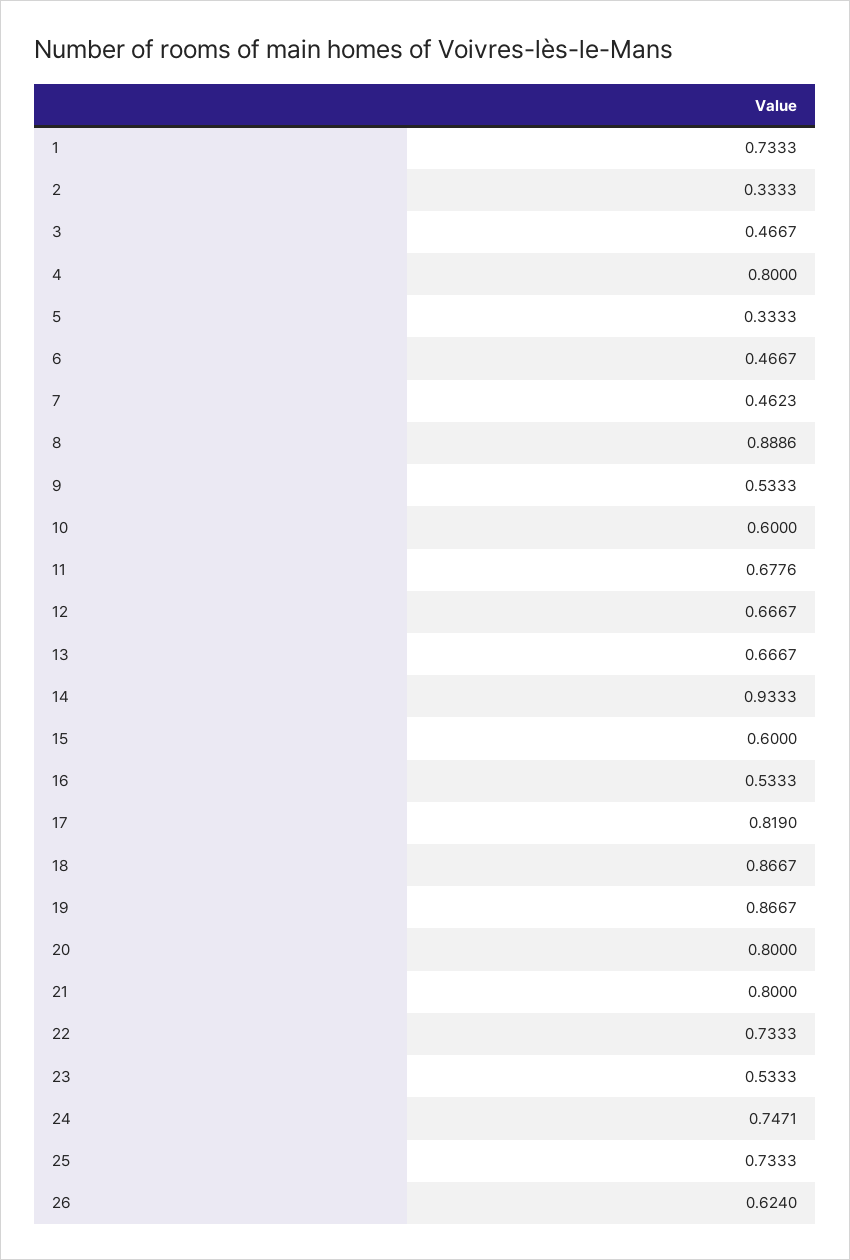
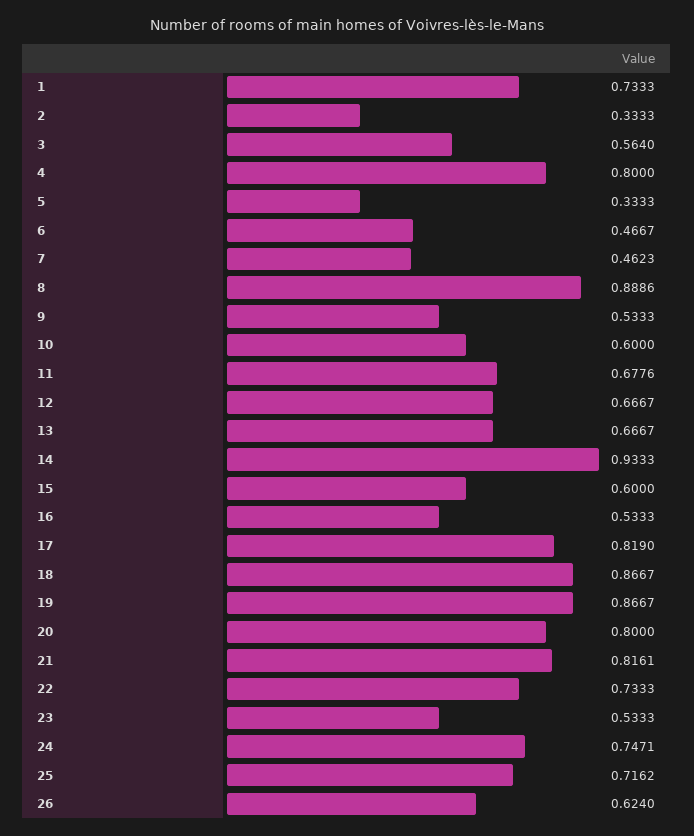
  {
    "1": 0.7333,
    "2": 0.3333,
-   "3": 0.4667,
+   "3": 0.564,
    "4": 0.8,
    "5": 0.3333,
    "6": 0.4667,
    "7": 0.4623,
    "8": 0.8886,
    "9": 0.5333,
    "10": 0.6,
    "11": 0.6776,
    "12": 0.6667,
    "13": 0.6667,
    "14": 0.9333,
    "15": 0.6,
    "16": 0.5333,
    "17": 0.819,
    "18": 0.8667,
    "19": 0.8667,
    "20": 0.8,
-   "21": 0.8,
+   "21": 0.8161,
    "22": 0.7333,
    "23": 0.5333,
    "24": 0.7471,
-   "25": 0.7333,
+   "25": 0.7162,
    "26": 0.624
  }

